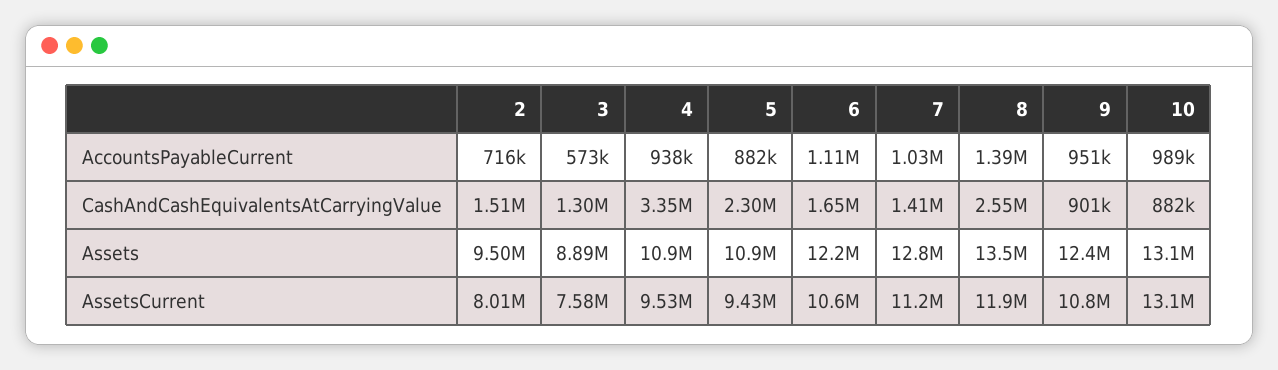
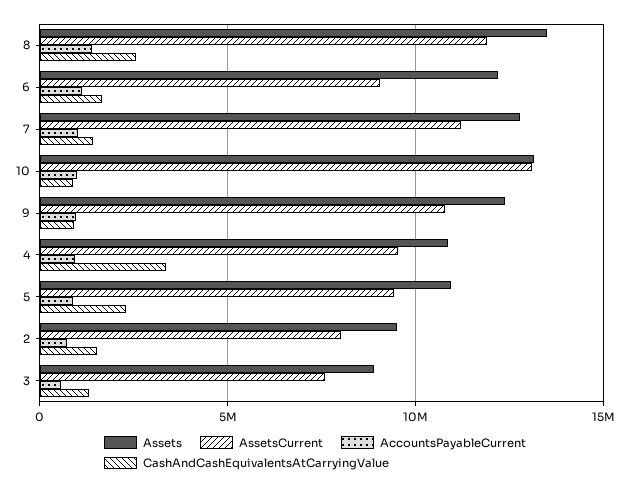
  {
    "AccountsPayableCurrent": {
      "2": 716000,
      "3": 573000,
      "4": 938000,
      "5": 882000,
      "6": 1110000,
      "7": 1030000,
      "8": 1390000,
      "9": 951000,
      "10": 989000
    },
    "CashAndCashEquivalentsAtCarryingValue": {
      "2": 1510000,
      "3": 1300000,
      "4": 3350000,
      "5": 2300000,
      "6": 1650000,
      "7": 1410000,
      "8": 2550000,
      "9": 901000,
      "10": 882000
    },
    "Assets": {
      "2": 9500000,
      "3": 8890000,
      "4": 10900000,
      "5": 10900000,
      "6": 12200000,
      "7": 12800000,
      "8": 13500000,
      "9": 12400000,
      "10": 13100000
    },
    "AssetsCurrent": {
      "2": 8010000,
      "3": 7580000,
      "4": 9530000,
      "5": 9430000,
-     "6": 10600000,
+     "6": 9000000,
      "7": 11200000,
      "8": 11900000,
      "9": 10800000,
      "10": 13100000
    }
  }

